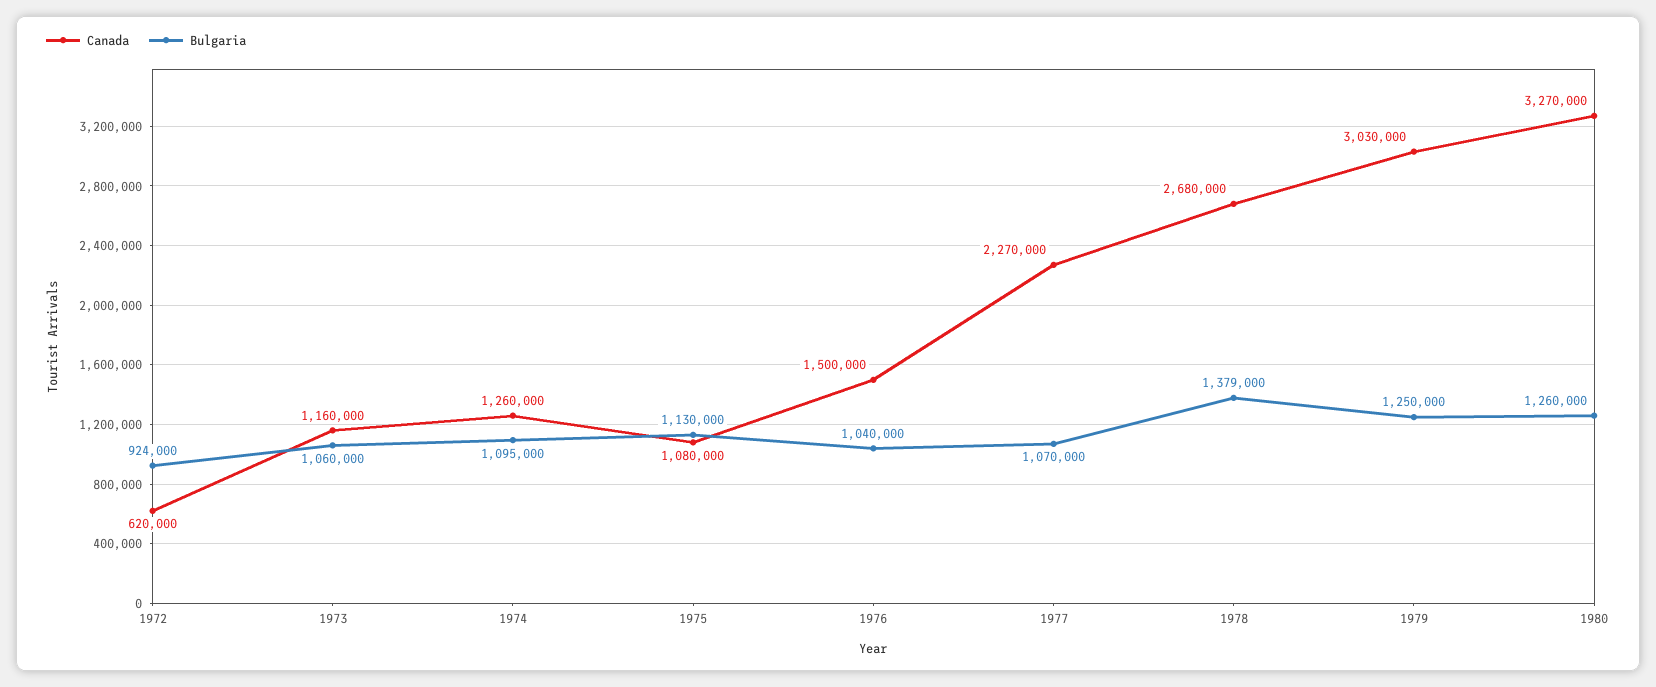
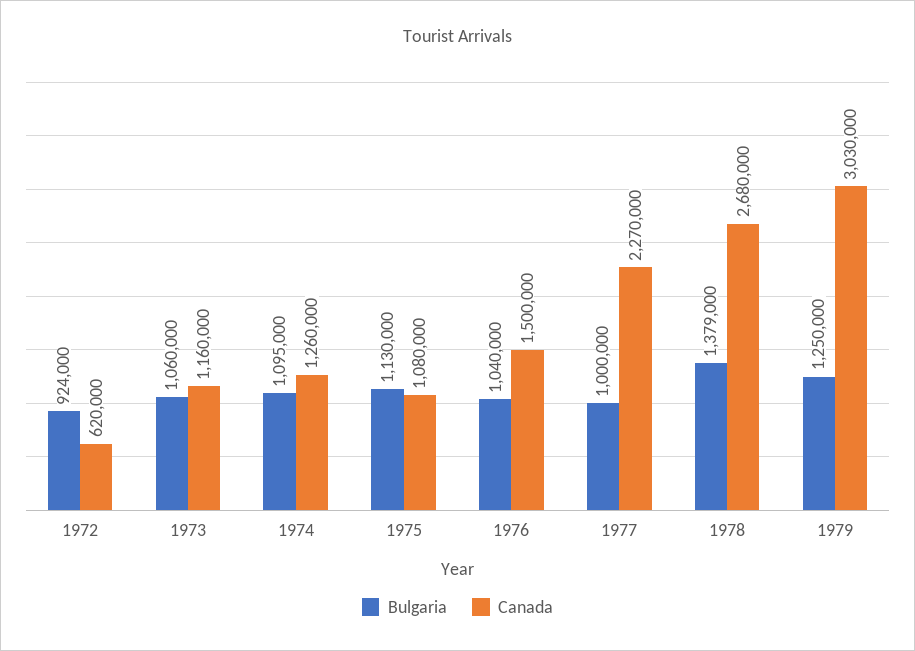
  {
    "Canada": {
      "1972": 620000,
      "1973": 1160000,
      "1974": 1260000,
      "1975": 1080000,
      "1976": 1500000,
      "1977": 2270000,
      "1978": 2680000,
-     "1979": 3030000,
+     "1979": 3030000
-     "1980": 3270000
    },
    "Bulgaria": {
      "1972": 924000,
      "1973": 1060000,
      "1974": 1095000,
      "1975": 1130000,
      "1976": 1040000,
-     "1977": 1070000,
+     "1977": 1000000,
      "1978": 1379000,
-     "1979": 1250000,
+     "1979": 1250000
-     "1980": 1260000
    }
  }

